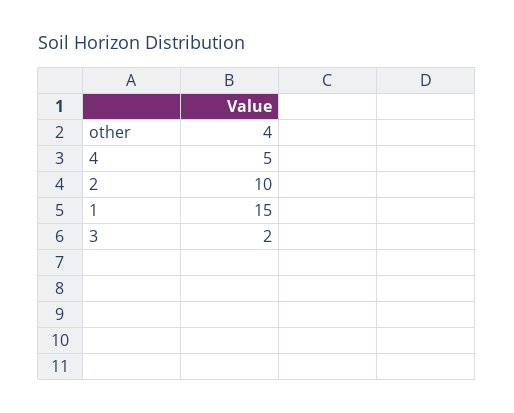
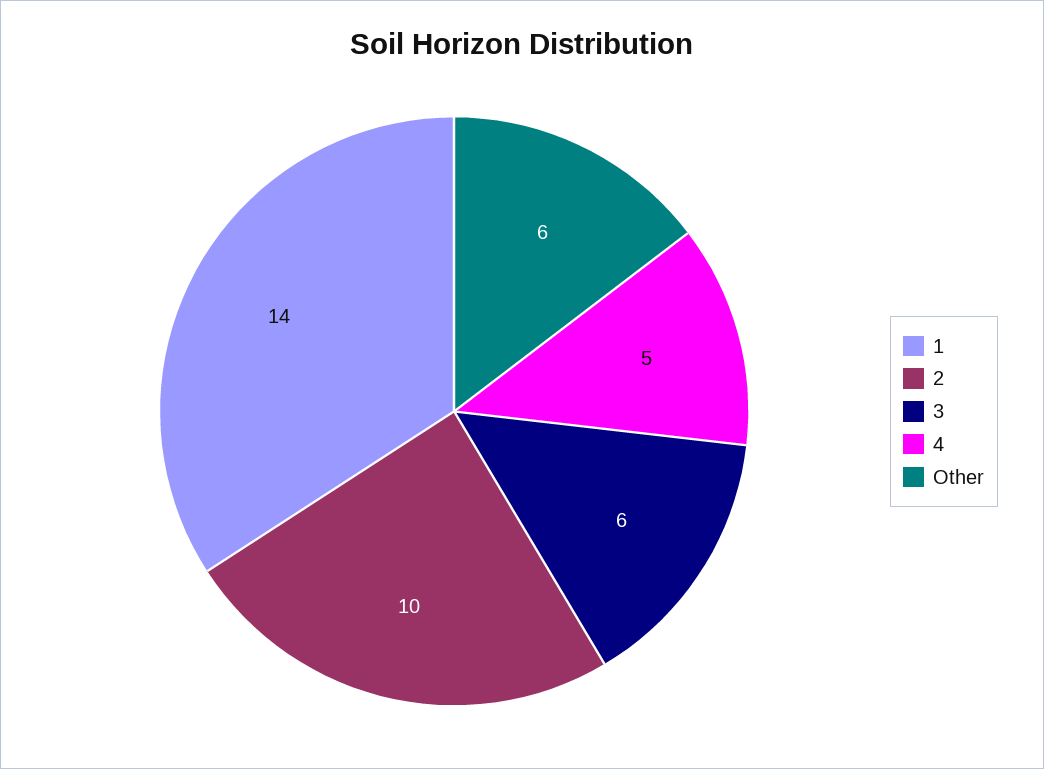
  {
-   "other": 4,
+   "other": 6,
    "4": 5,
    "2": 10,
-   "1": 15,
+   "1": 14,
-   "3": 2
+   "3": 6
  }

